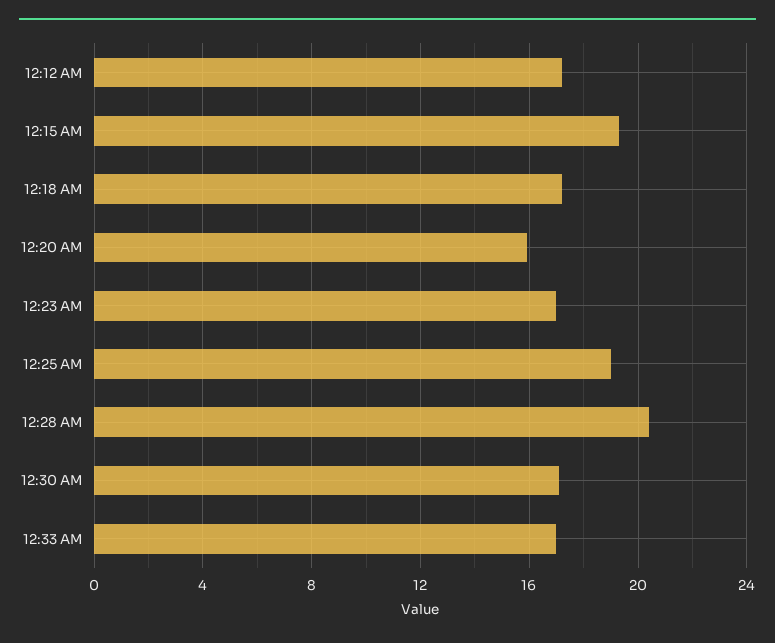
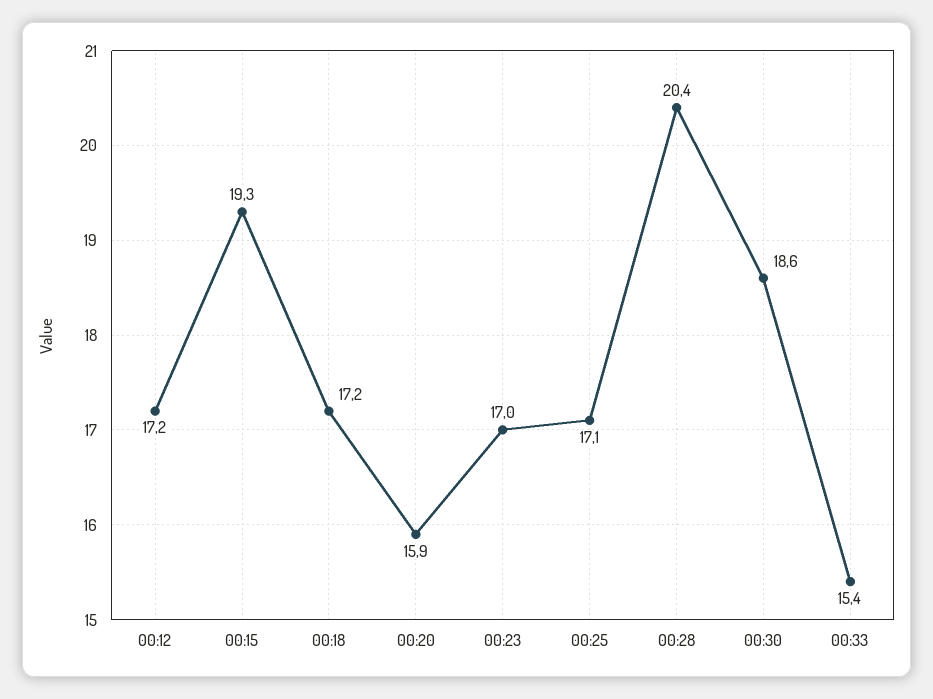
  {
    "12:12 AM": 17.2,
    "12:15 AM": 19.3,
    "12:18 AM": 17.2,
    "12:20 AM": 15.9,
    "12:23 AM": 17,
-   "12:25 AM": 19,
+   "12:25 AM": 17.1,
    "12:28 AM": 20.4,
-   "12:30 AM": 17,
+   "12:30 AM": 18.6,
-   "12:33 AM": 17
+   "12:33 AM": 15.4
  }

